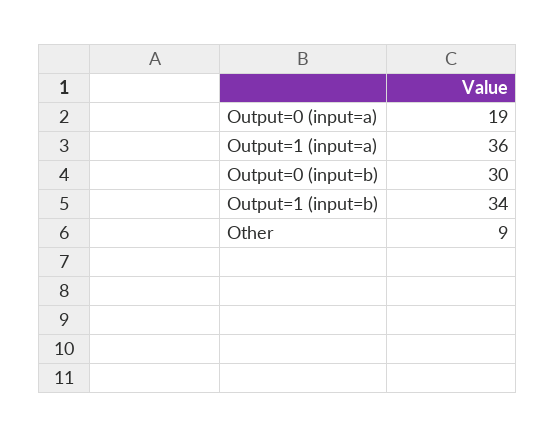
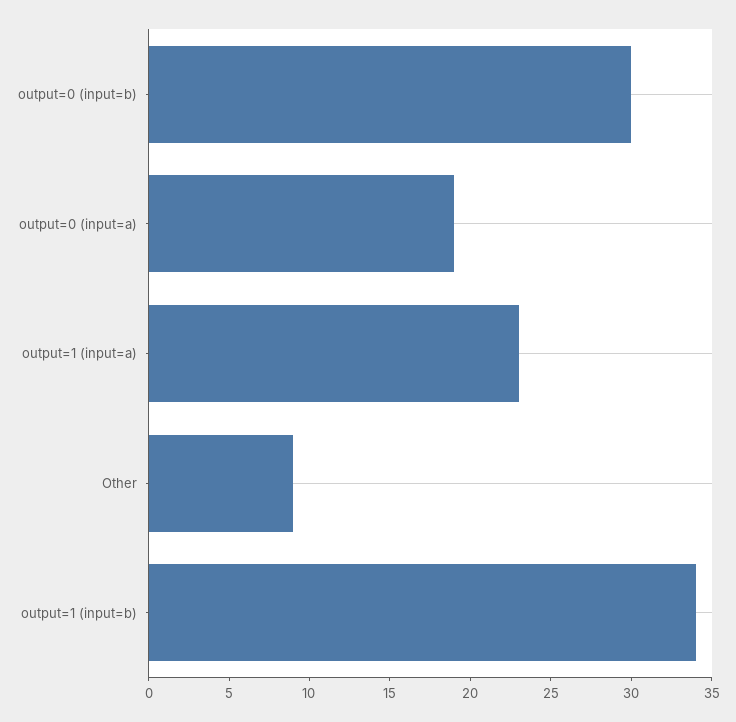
  {
    "Output=0 (input=a)": 19,
-   "Output=1 (input=a)": 36,
+   "Output=1 (input=a)": 23,
    "Output=0 (input=b)": 30,
    "Output=1 (input=b)": 34,
    "Other": 9
  }

